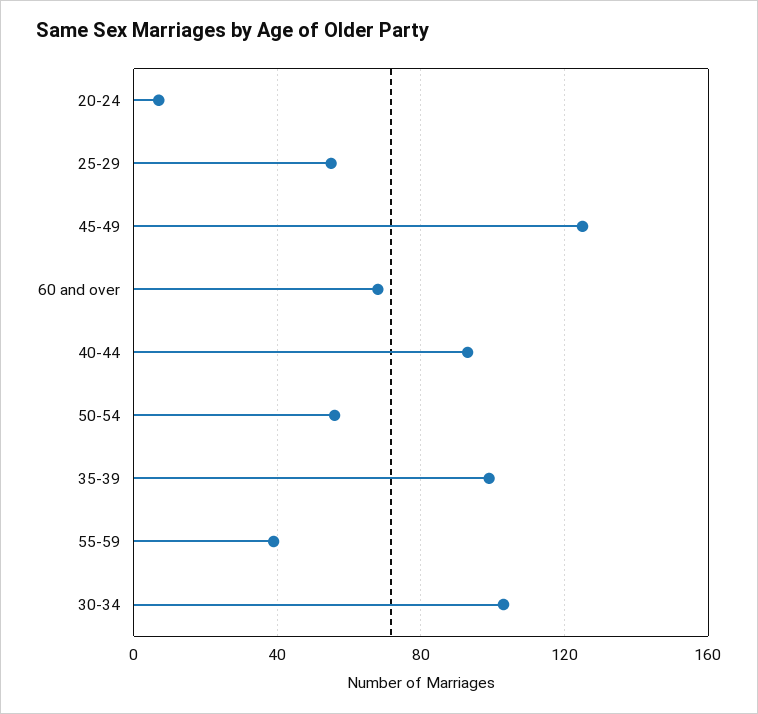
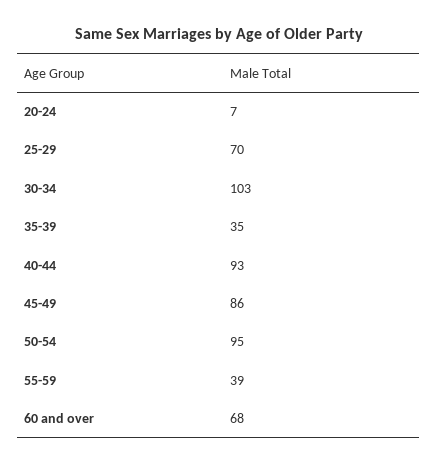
  {
    "20-24": 7,
-   "25-29": 55,
+   "25-29": 70,
-   "45-49": 125,
+   "45-49": 86,
    "60 and over": 68,
    "40-44": 93,
-   "50-54": 55,
+   "50-54": 95,
-   "35-39": 100,
+   "35-39": 35,
    "55-59": 39,
    "30-34": 103
  }

